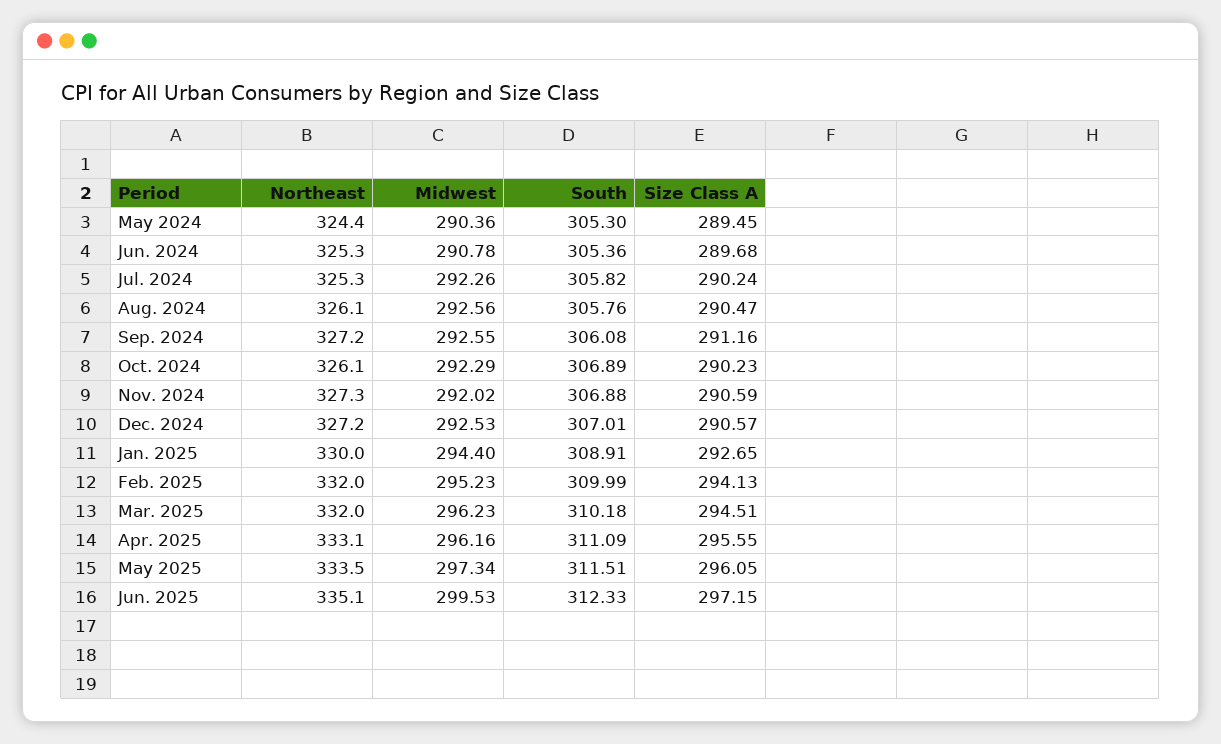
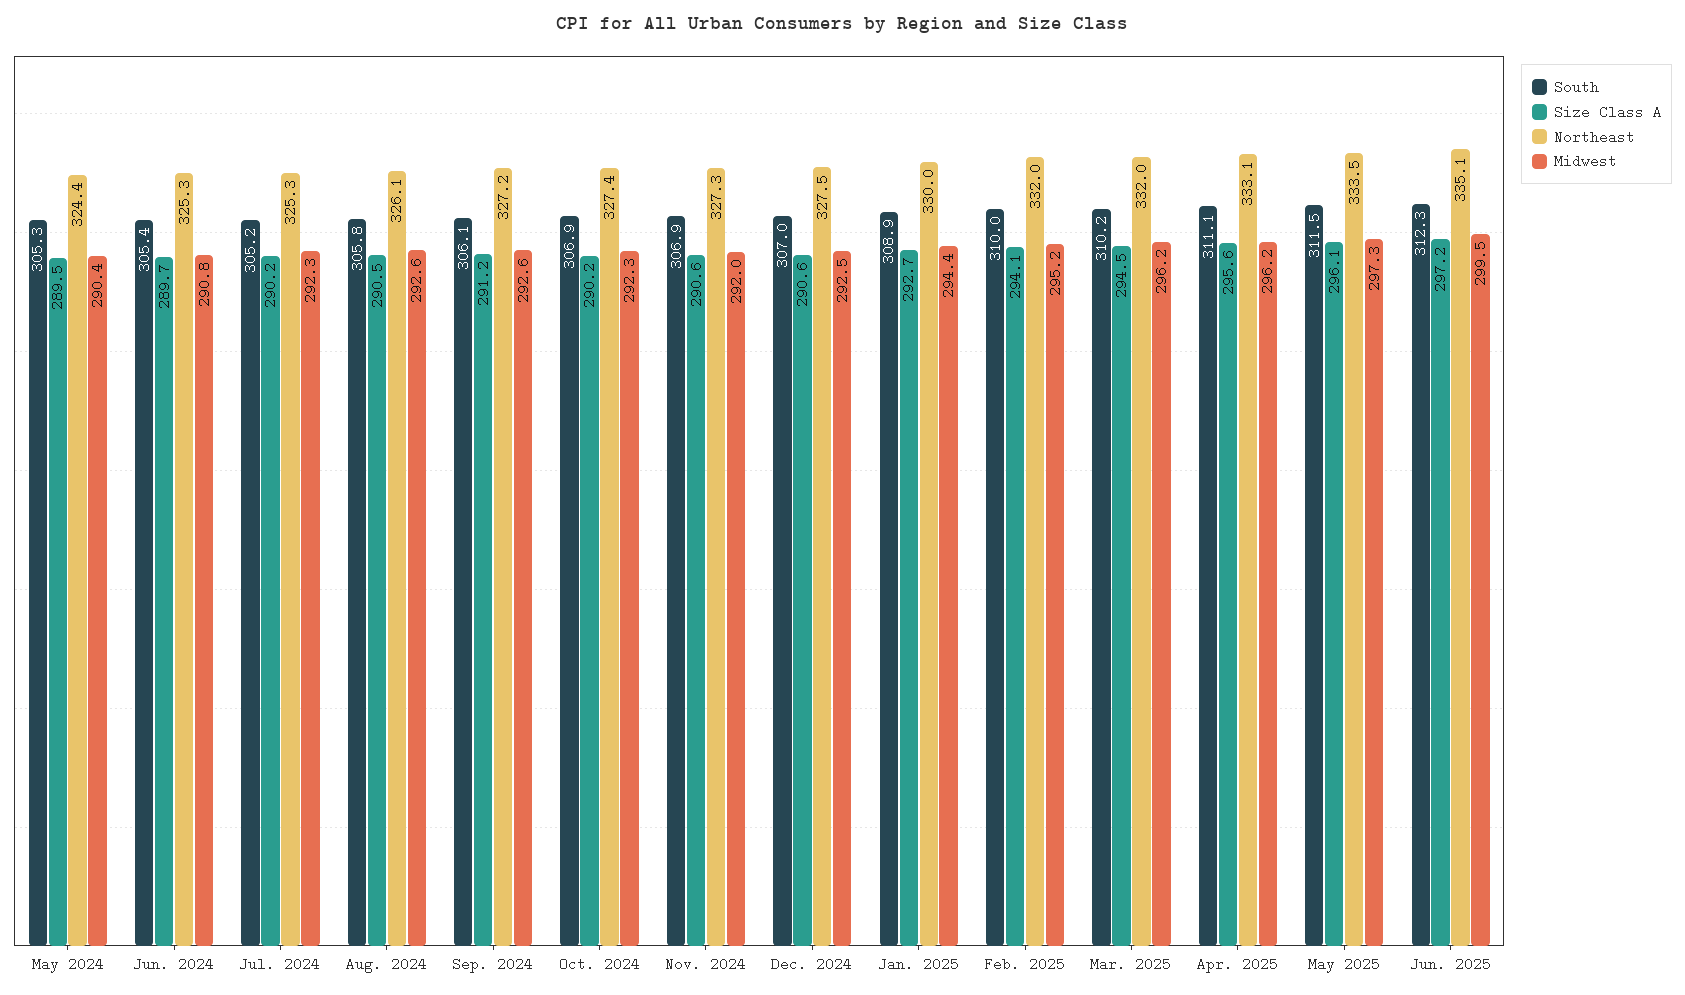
  {
    "Northeast": {
      "May 2024": 324.4,
      "Jun. 2024": 325.3,
      "Jul. 2024": 325.3,
      "Aug. 2024": 326.1,
      "Sep. 2024": 327.2,
-     "Oct. 2024": 326.1,
+     "Oct. 2024": 327.4,
      "Nov. 2024": 327.3,
-     "Dec. 2024": 327.2,
+     "Dec. 2024": 327.5,
      "Jan. 2025": 330,
      "Feb. 2025": 332,
      "Mar. 2025": 332,
      "Apr. 2025": 333.1,
      "May 2025": 333.5,
      "Jun. 2025": 335.1
    },
    "Midwest": {
      "May 2024": 290.36,
      "Jun. 2024": 290.78,
      "Jul. 2024": 292.26,
      "Aug. 2024": 292.56,
      "Sep. 2024": 292.55,
      "Oct. 2024": 292.29,
      "Nov. 2024": 292.02,
      "Dec. 2024": 292.53,
      "Jan. 2025": 294.4,
      "Feb. 2025": 295.23,
      "Mar. 2025": 296.23,
      "Apr. 2025": 296.16,
      "May 2025": 297.34,
      "Jun. 2025": 299.53
    },
    "South": {
      "May 2024": 305.3,
      "Jun. 2024": 305.36,
-     "Jul. 2024": 305.82,
+     "Jul. 2024": 305.2,
      "Aug. 2024": 305.76,
      "Sep. 2024": 306.08,
      "Oct. 2024": 306.89,
      "Nov. 2024": 306.88,
      "Dec. 2024": 307.01,
      "Jan. 2025": 308.91,
      "Feb. 2025": 309.99,
      "Mar. 2025": 310.18,
      "Apr. 2025": 311.09,
      "May 2025": 311.51,
      "Jun. 2025": 312.33
    },
    "Size Class A": {
      "May 2024": 289.45,
      "Jun. 2024": 289.68,
      "Jul. 2024": 290.24,
      "Aug. 2024": 290.47,
      "Sep. 2024": 291.16,
      "Oct. 2024": 290.23,
      "Nov. 2024": 290.59,
      "Dec. 2024": 290.57,
      "Jan. 2025": 292.65,
      "Feb. 2025": 294.13,
      "Mar. 2025": 294.51,
      "Apr. 2025": 295.55,
      "May 2025": 296.05,
      "Jun. 2025": 297.15
    }
  }

